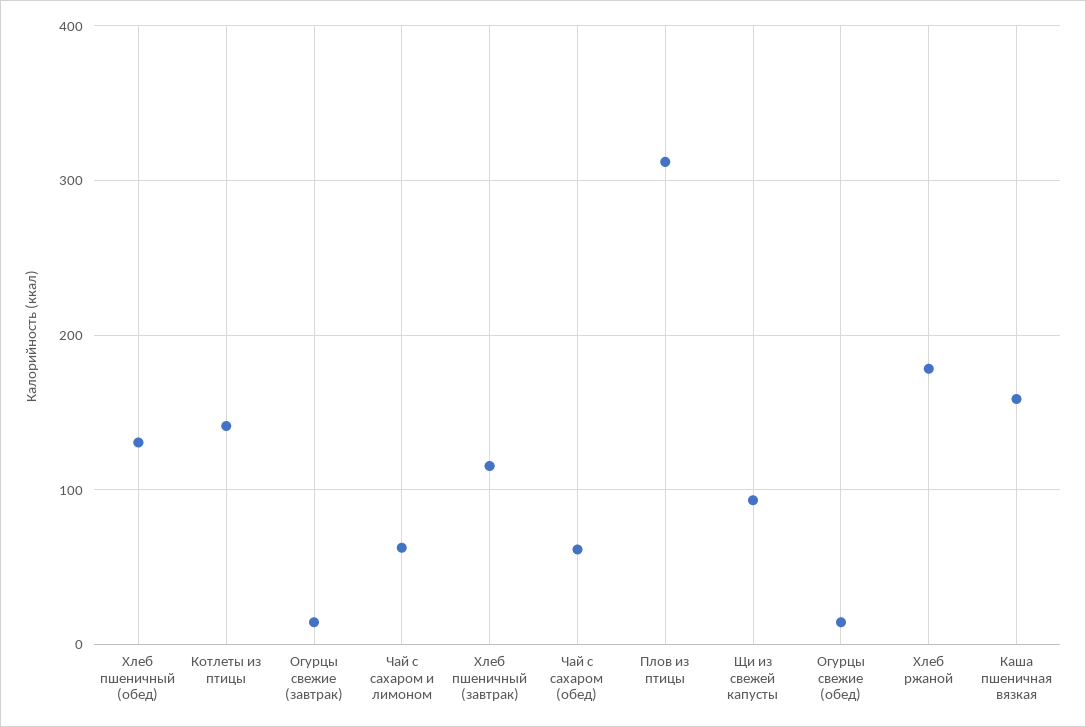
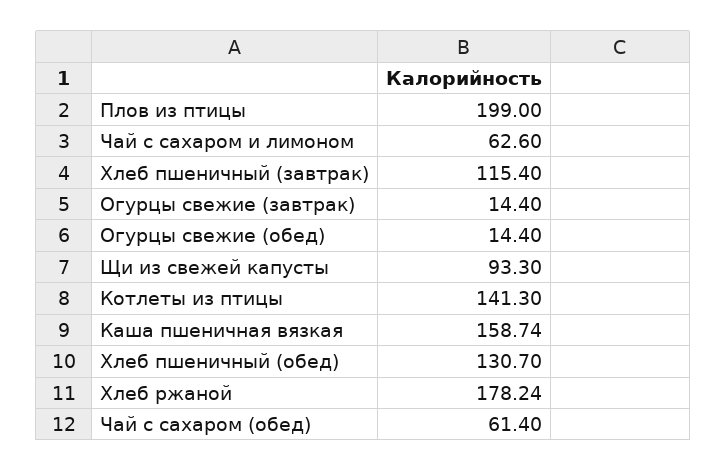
  {
    "Хлеб пшеничный (обед)": 130.7,
    "Котлеты из птицы": 141.3,
    "Огурцы свежие (завтрак)": 14.4,
    "Чай с сахаром и лимоном": 62.6,
    "Хлеб пшеничный (завтрак)": 115.4,
    "Чай с сахаром (обед)": 61.4,
-   "Плов из птицы": 310,
+   "Плов из птицы": 199,
    "Щи из свежей капусты": 93.3,
    "Огурцы свежие (обед)": 14.4,
    "Хлеб ржаной": 178.24,
    "Каша пшеничная вязкая": 158.74
  }

